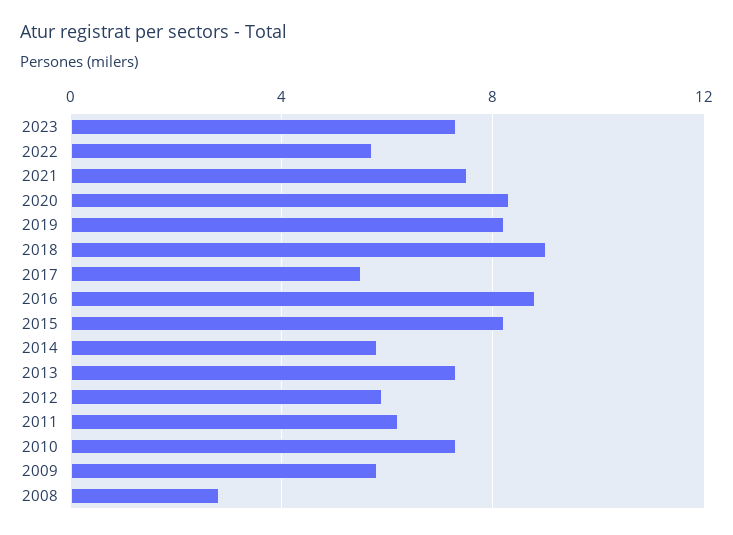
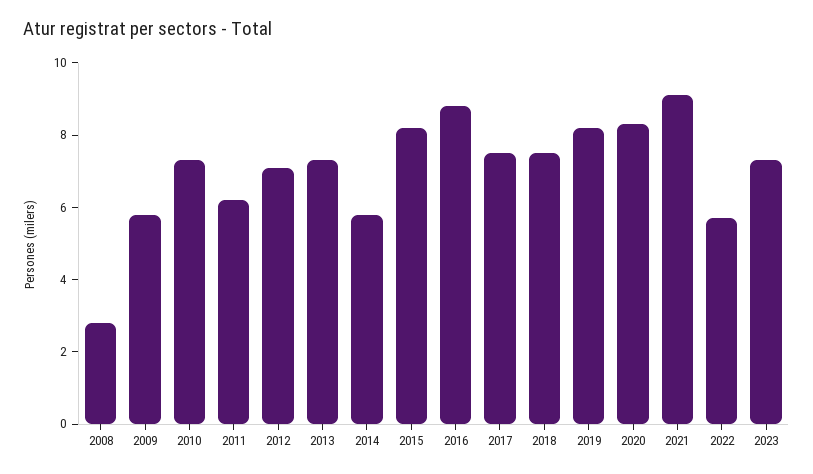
  {
    "2023": 7.5,
    "2022": 5.5,
-   "2021": 7.5,
+   "2021": 9,
    "2020": 8.5,
    "2019": 8,
-   "2018": 9,
+   "2018": 7.5,
-   "2017": 5.5,
+   "2017": 7.5,
    "2016": 9,
    "2015": 8,
    "2014": 6,
    "2013": 7.5,
-   "2012": 6,
+   "2012": 7,
    "2011": 6,
    "2010": 7.5,
    "2009": 6,
    "2008": 3
  }

